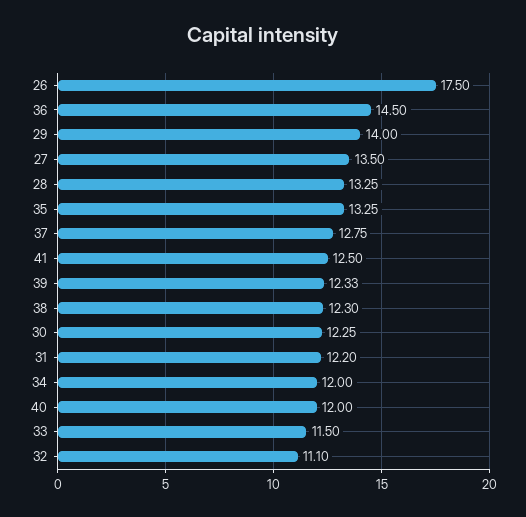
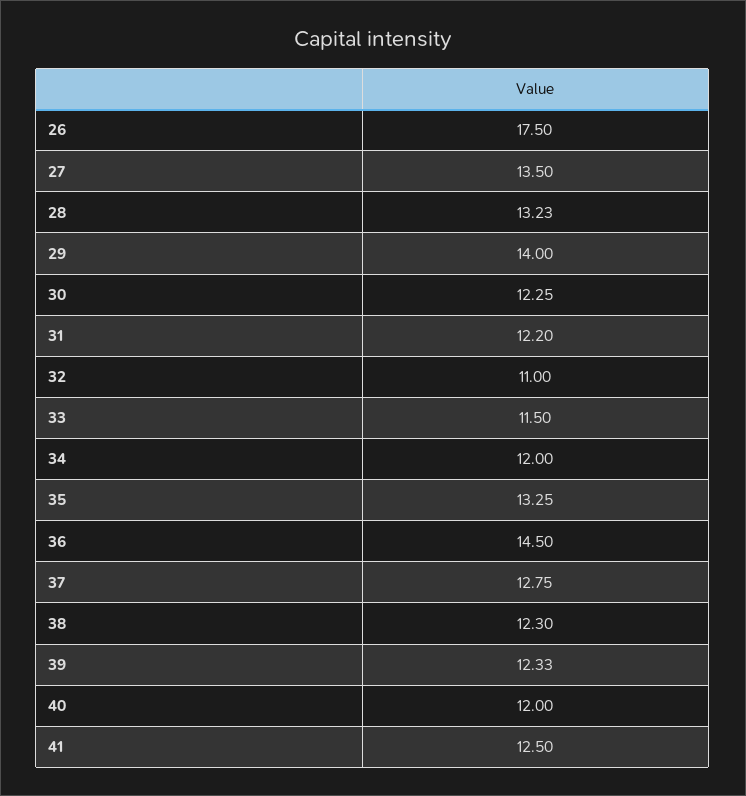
  {
    "26": 17.5,
    "36": 14.5,
    "29": 14,
    "27": 13.5,
-   "28": 13.25,
+   "28": 13.23,
    "35": 13.25,
    "37": 12.75,
    "41": 12.5,
    "39": 12.33,
    "38": 12.3,
    "30": 12.25,
    "31": 12.2,
    "34": 12,
    "40": 12,
    "33": 11.5,
-   "32": 11.1
+   "32": 11
  }

